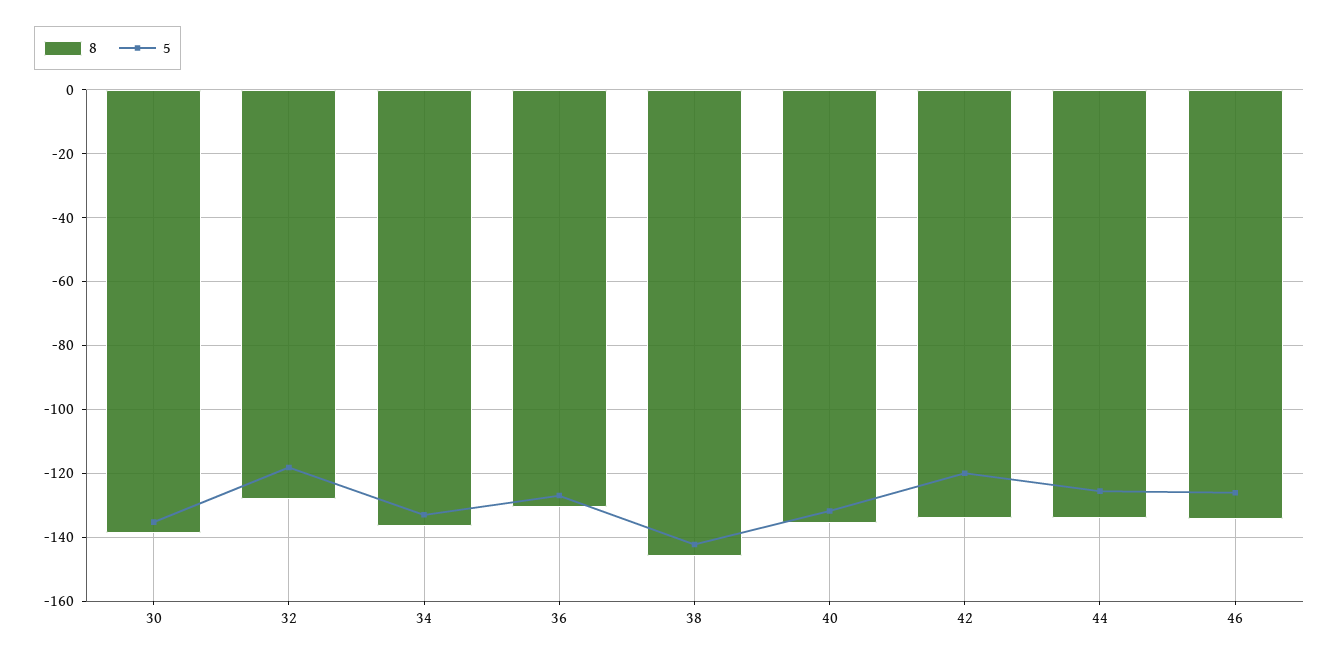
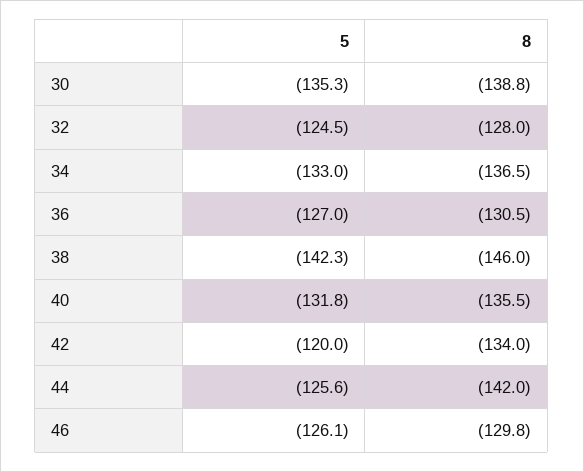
  {
    "8": {
      "30": -138.8,
      "32": -128,
      "34": -136.5,
      "36": -130.5,
      "38": -146,
      "40": -135.5,
      "42": -134,
-     "44": -134,
+     "44": -142,
-     "46": -134
+     "46": -129.8
    },
    "5": {
      "30": -135.3,
-     "32": -118,
+     "32": -124.5,
      "34": -133,
      "36": -127,
      "38": -142.3,
      "40": -131.8,
      "42": -120,
      "44": -125.6,
      "46": -126.1
    }
  }

